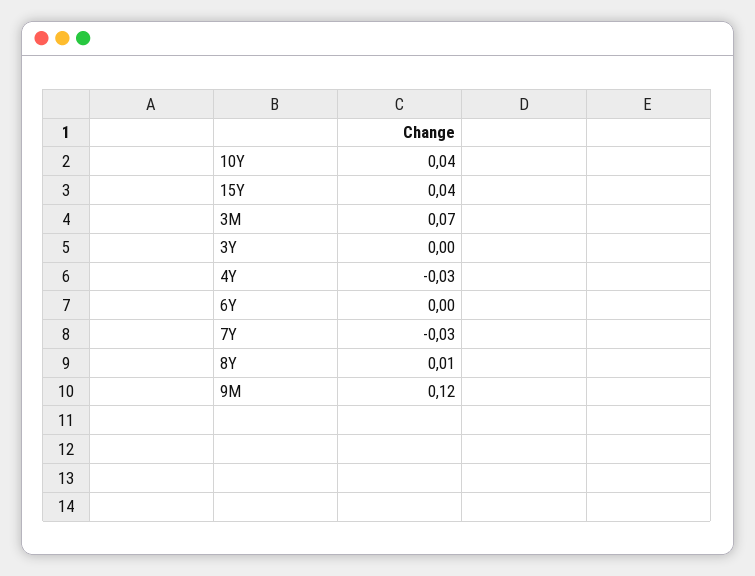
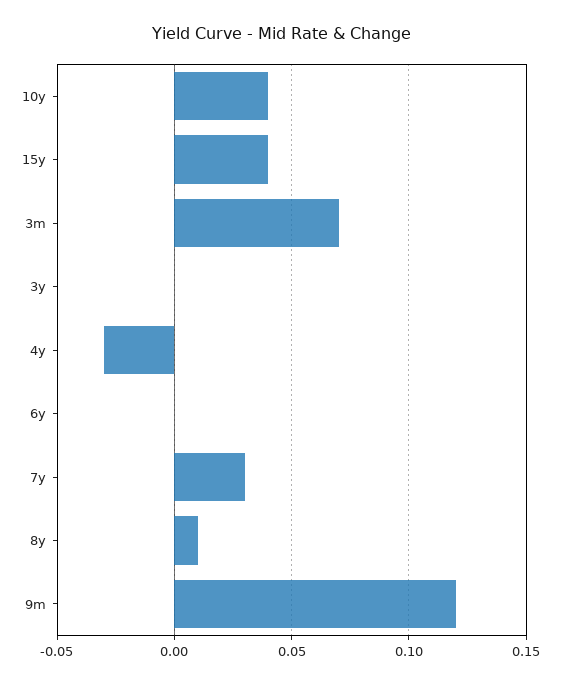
  {
    "10Y": 0.04,
    "15Y": 0.04,
    "3M": 0.07,
    "3Y": 0,
    "4Y": -0.03,
    "6Y": 0,
-   "7Y": -0.03,
+   "7Y": 0.03,
    "8Y": 0.01,
    "9M": 0.12
  }

